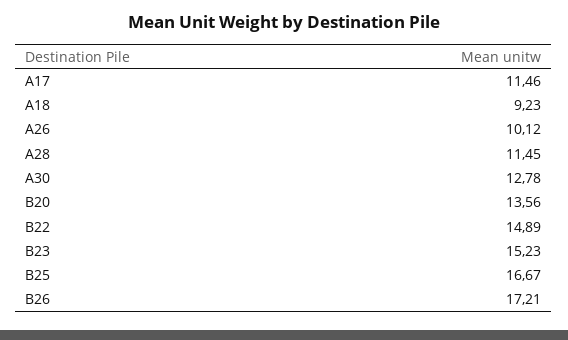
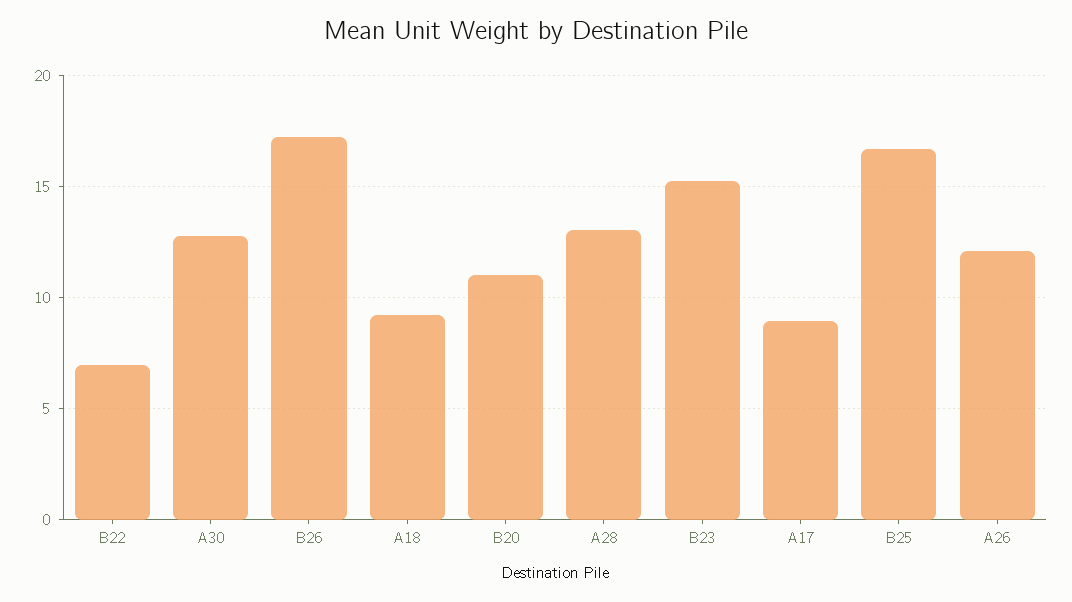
  {
-   "A17": 11.46,
+   "A17": 9,
    "A18": 9.23,
-   "A26": 10.12,
+   "A26": 12,
-   "A28": 11.45,
+   "A28": 13,
    "A30": 12.78,
-   "B20": 13.56,
+   "B20": 11,
-   "B22": 14.89,
+   "B22": 7,
    "B23": 15.23,
    "B25": 16.67,
    "B26": 17.21
  }

